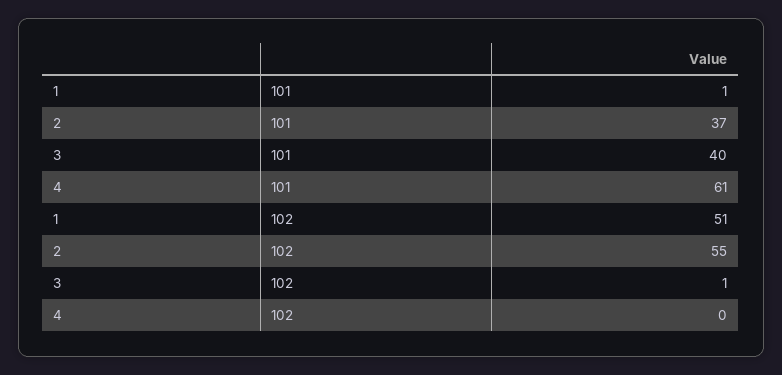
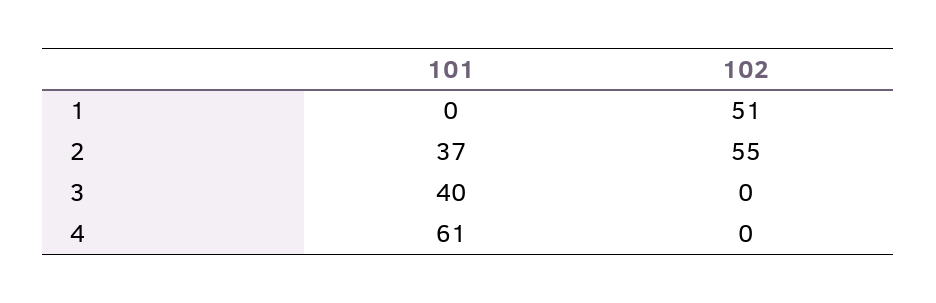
  {
    "1": {
-     "101": 1,
+     "101": 0,
      "102": 51
    },
    "2": {
      "101": 37,
      "102": 55
    },
    "3": {
      "101": 40,
-     "102": 1
+     "102": 0
    },
    "4": {
      "101": 61,
      "102": 0
    }
  }

